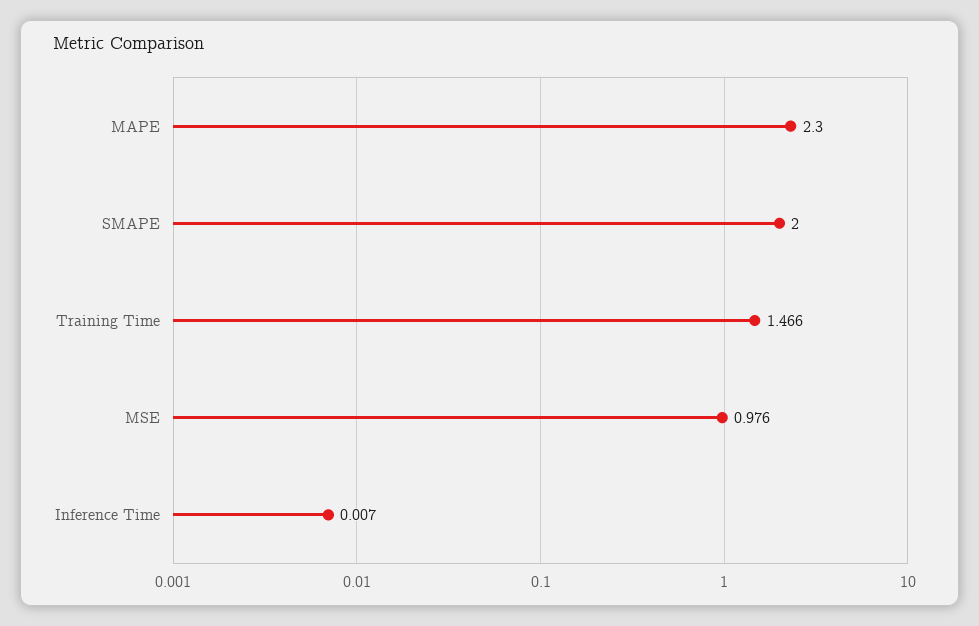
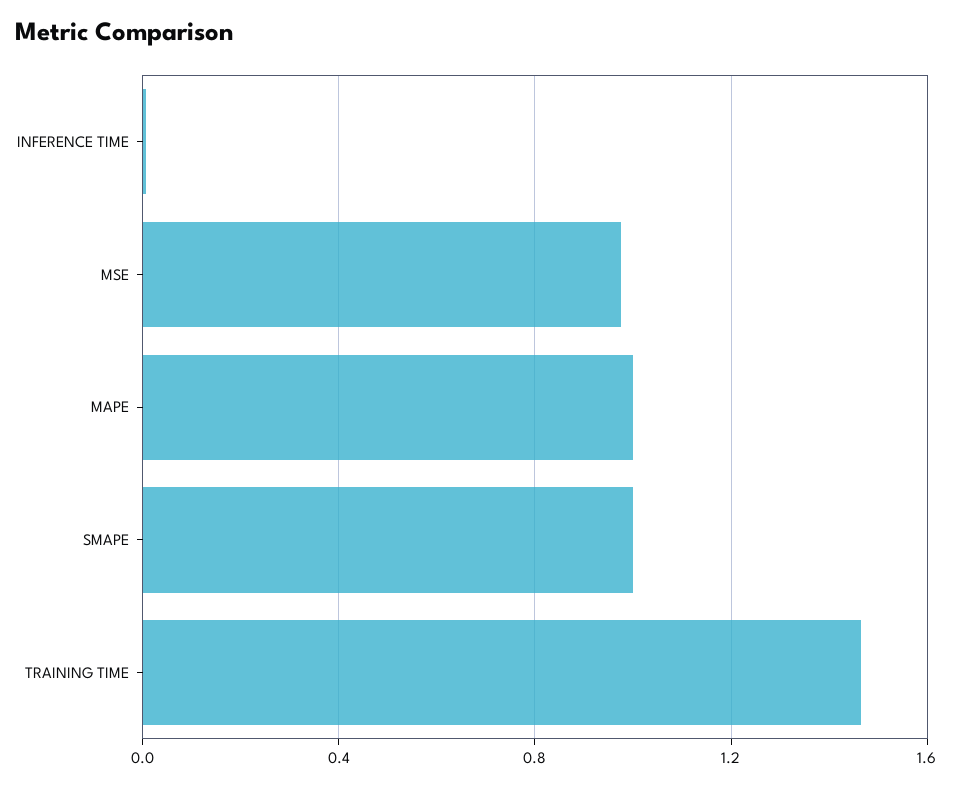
  {
-   "MAPE": 2.3,
+   "MAPE": 1,
-   "SMAPE": 2,
+   "SMAPE": 1,
    "Training Time": 1.466,
    "MSE": 0.976,
    "Inference Time": 0.007
  }

